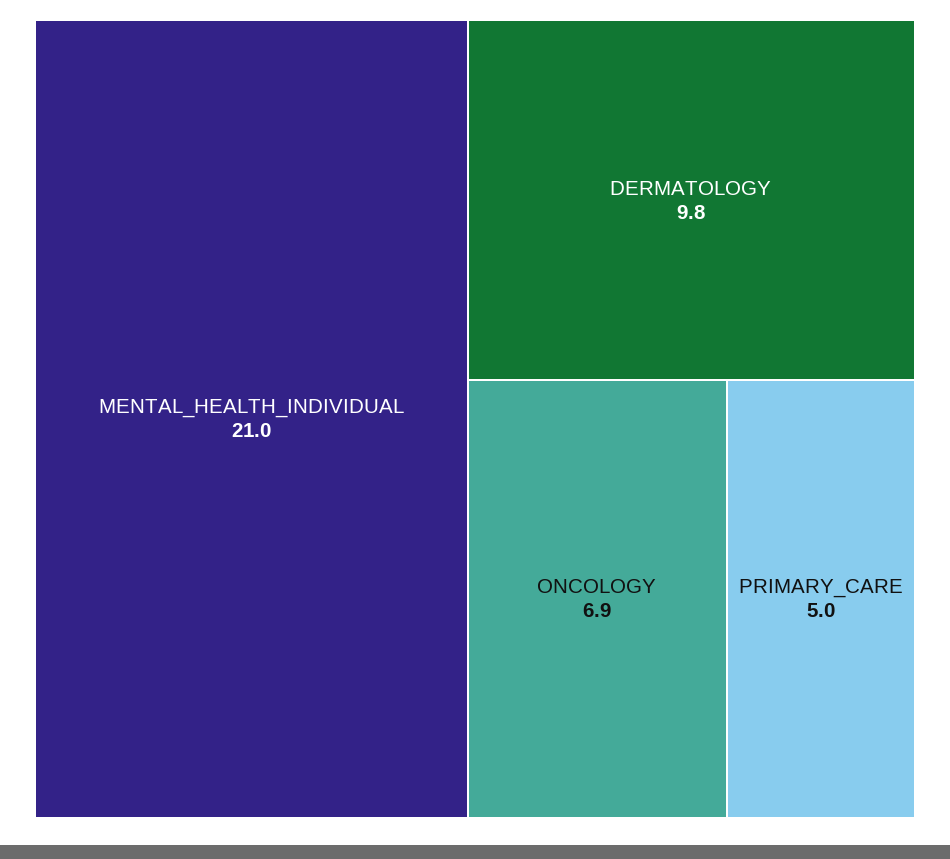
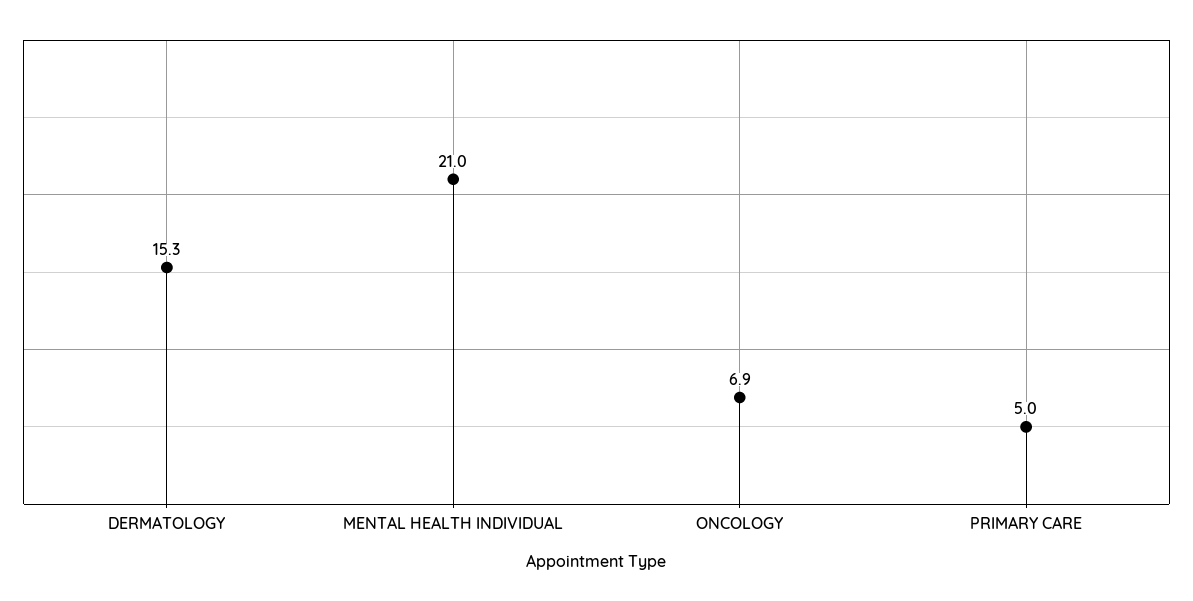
  {
    "MENTAL_HEALTH_INDIVIDUAL": 21,
-   "DERMATOLOGY": 9.8,
+   "DERMATOLOGY": 15.3,
    "ONCOLOGY": 6.9,
    "PRIMARY_CARE": 5
  }

